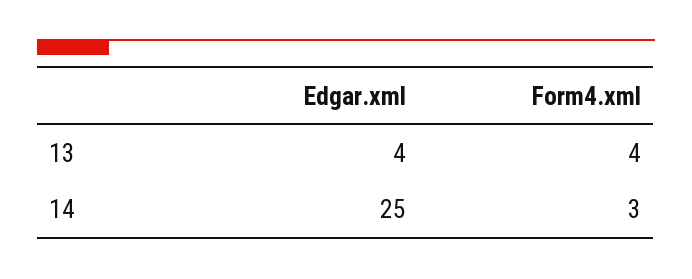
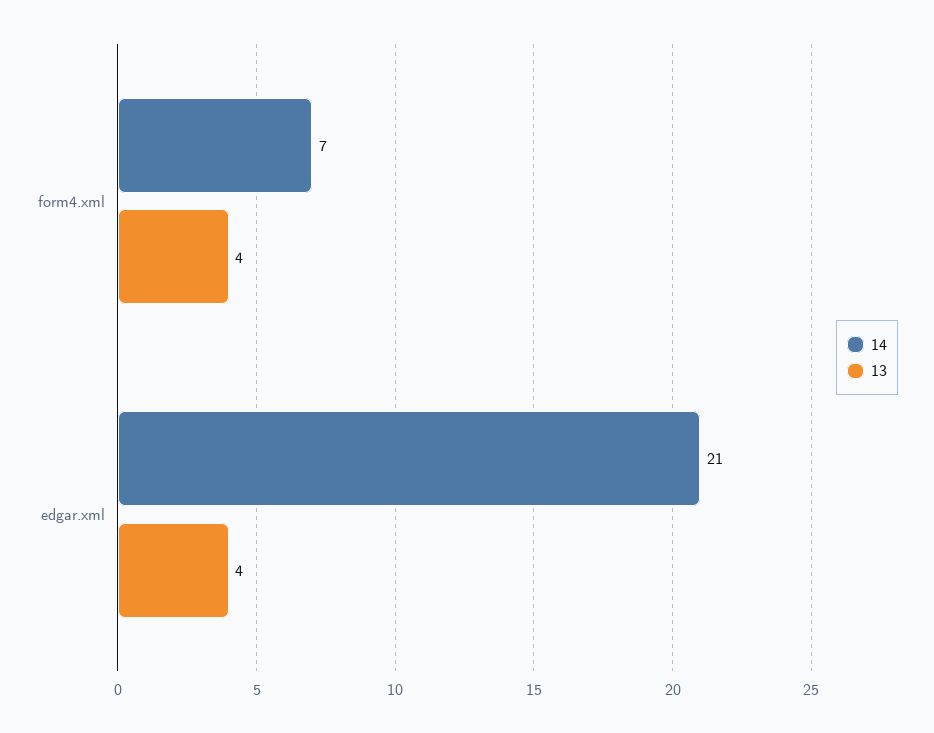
  {
    "13": {
      "Edgar.xml": 4,
      "Form4.xml": 4
    },
    "14": {
-     "Edgar.xml": 25,
+     "Edgar.xml": 21,
-     "Form4.xml": 3
+     "Form4.xml": 7
    }
  }

